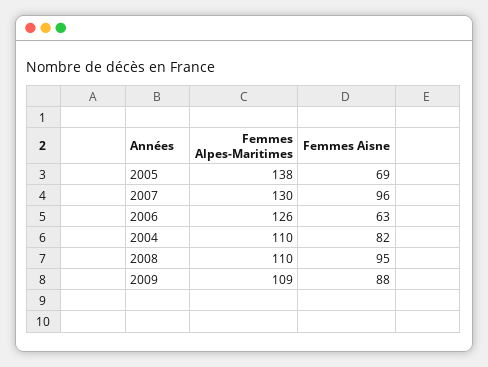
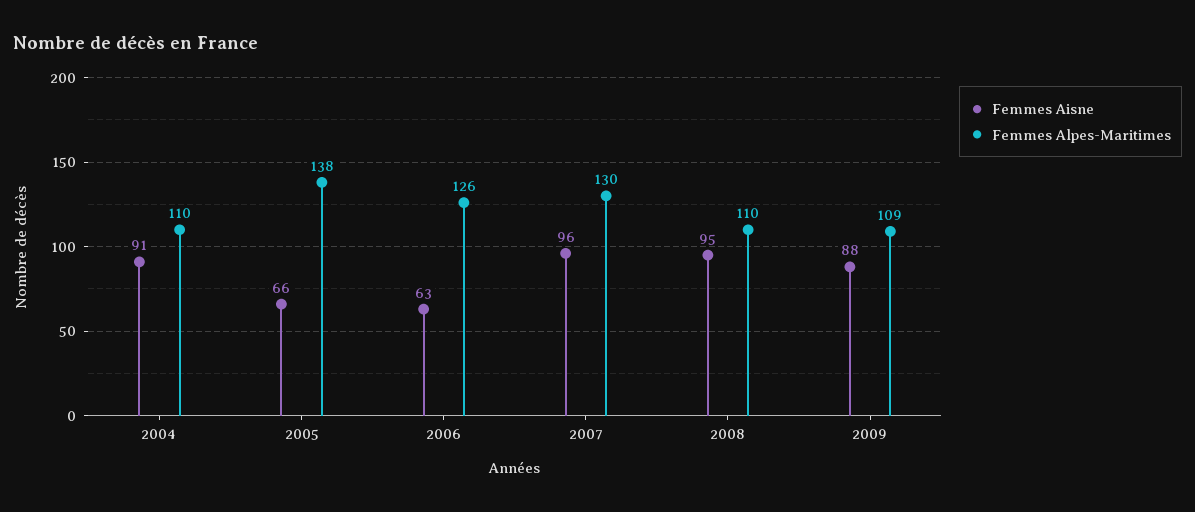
  {
    "Femmes Alpes-Maritimes": {
      "2005": 138,
      "2007": 130,
      "2006": 126,
      "2004": 110,
      "2008": 110,
      "2009": 109
    },
    "Femmes Aisne": {
-     "2005": 69,
+     "2005": 66,
      "2007": 96,
      "2006": 63,
-     "2004": 82,
+     "2004": 91,
      "2008": 95,
      "2009": 88
    }
  }

